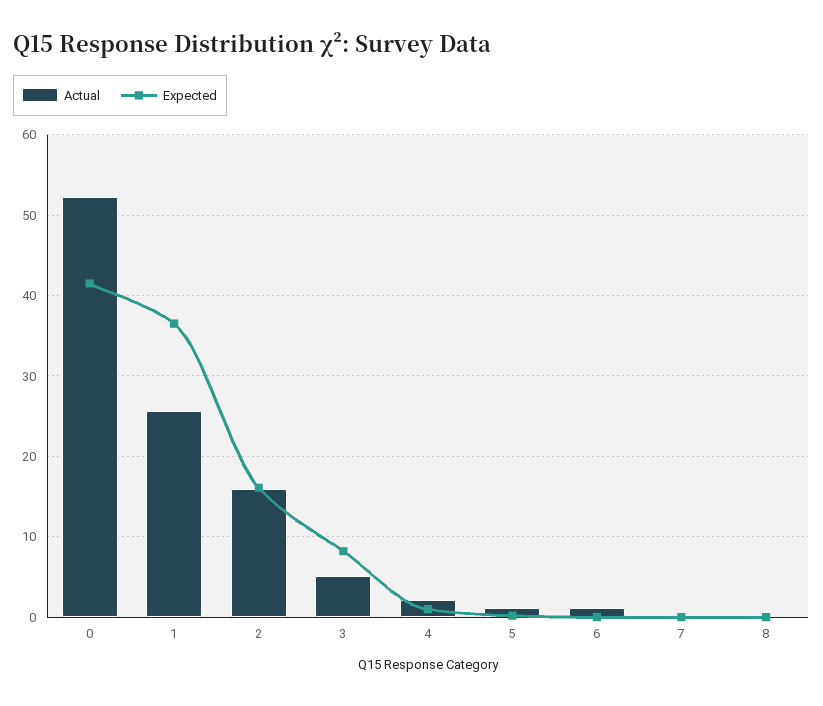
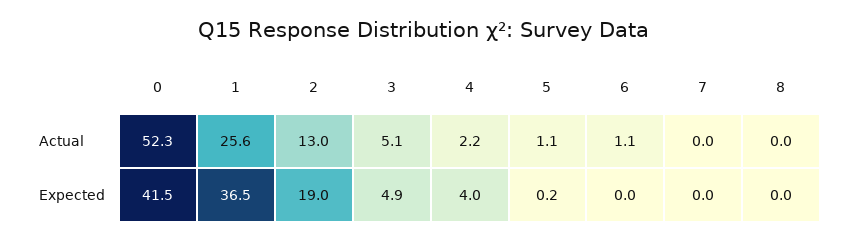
  {
    "Actual": {
      "0": 52.3,
      "1": 25.6,
-     "2": 16,
+     "2": 13,
      "3": 5.1,
      "4": 2.2,
      "5": 1.1,
      "6": 1.1,
      "7": 0,
      "8": 0
    },
    "Expected": {
      "0": 41.5,
      "1": 36.5,
-     "2": 16,
+     "2": 19,
-     "3": 8,
+     "3": 4.9,
-     "4": 1,
+     "4": 4,
      "5": 0.2,
      "6": 0,
      "7": 0,
      "8": 0
    }
  }

